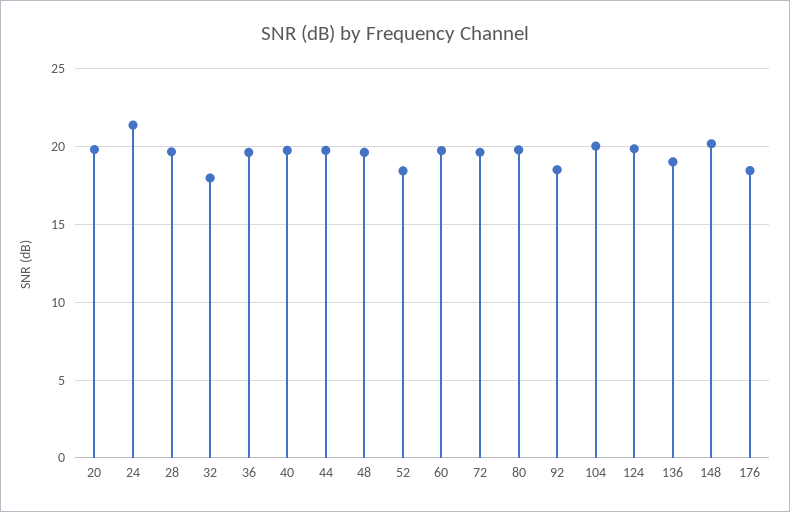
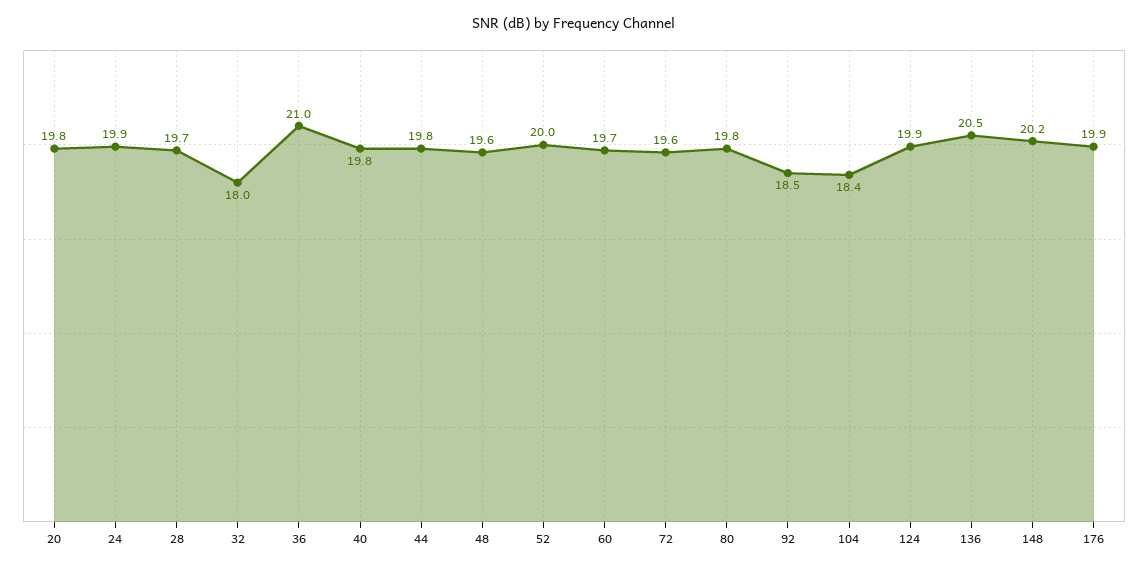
  {
    "20": 19.8,
-   "24": 21.5,
+   "24": 19.9,
    "28": 19.7,
    "32": 18,
-   "36": 19.5,
+   "36": 21,
    "40": 19.8,
    "44": 19.8,
    "48": 19.6,
-   "52": 18.5,
+   "52": 20,
    "60": 19.7,
    "72": 19.6,
    "80": 19.8,
    "92": 18.5,
-   "104": 20,
+   "104": 18.4,
    "124": 19.9,
-   "136": 19,
+   "136": 20.5,
    "148": 20.2,
-   "176": 18.5
+   "176": 19.9
  }

